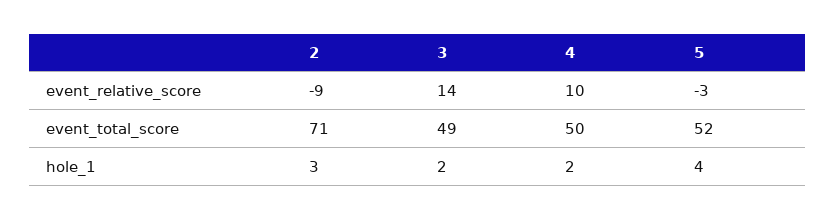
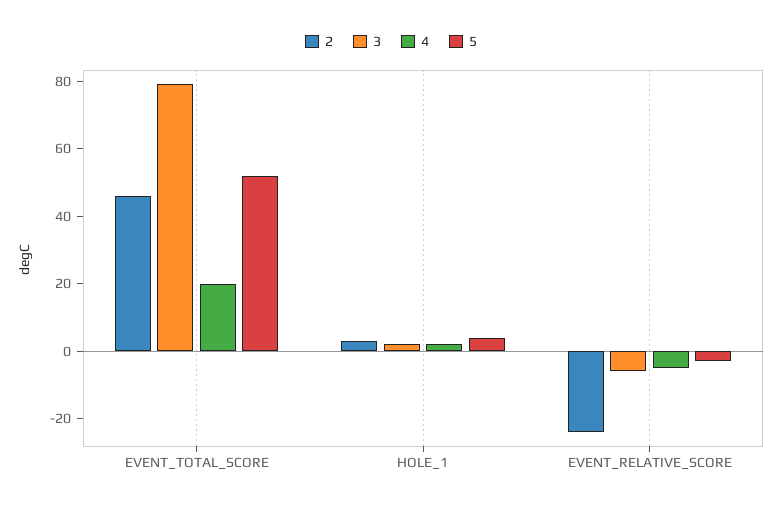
  {
    "2": {
-     "event_relative_score": -9,
+     "event_relative_score": -25,
-     "event_total_score": 71,
+     "event_total_score": 45,
      "hole_1": 3
    },
    "3": {
-     "event_relative_score": 14,
+     "event_relative_score": -5,
-     "event_total_score": 49,
+     "event_total_score": 80,
      "hole_1": 2
    },
    "4": {
-     "event_relative_score": 10,
+     "event_relative_score": -5,
-     "event_total_score": 50,
+     "event_total_score": 20,
      "hole_1": 2
    },
    "5": {
      "event_relative_score": -3,
      "event_total_score": 52,
      "hole_1": 4
    }
  }

